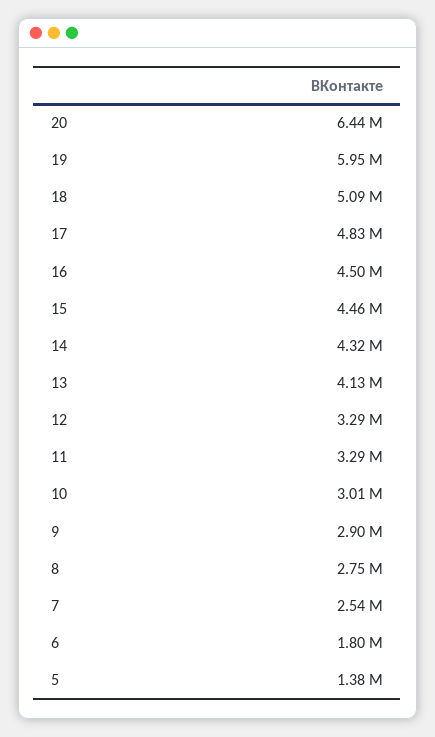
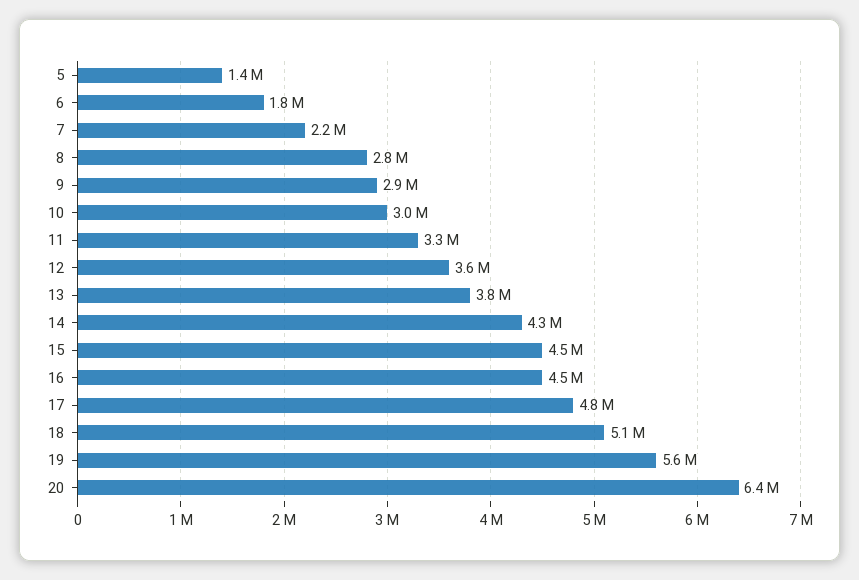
  {
    "20": 6440000,
-   "19": 5950000,
+   "19": 5600000,
    "18": 5090000,
    "17": 4830000,
    "16": 4500000,
    "15": 4460000,
    "14": 4320000,
-   "13": 4130000,
+   "13": 3800000,
-   "12": 3290000,
+   "12": 3600000,
    "11": 3290000,
    "10": 3010000,
    "9": 2900000,
    "8": 2750000,
-   "7": 2540000,
+   "7": 2200000,
    "6": 1800000,
    "5": 1380000
  }

